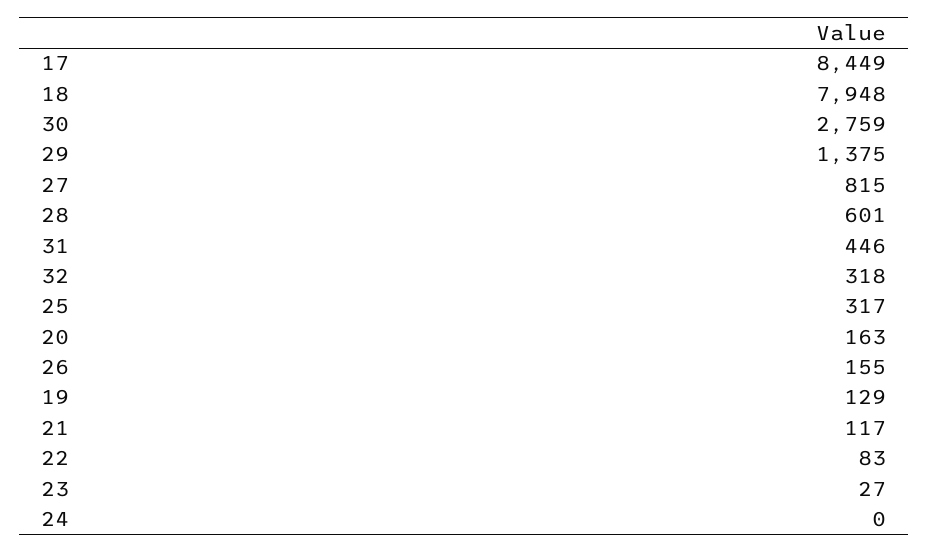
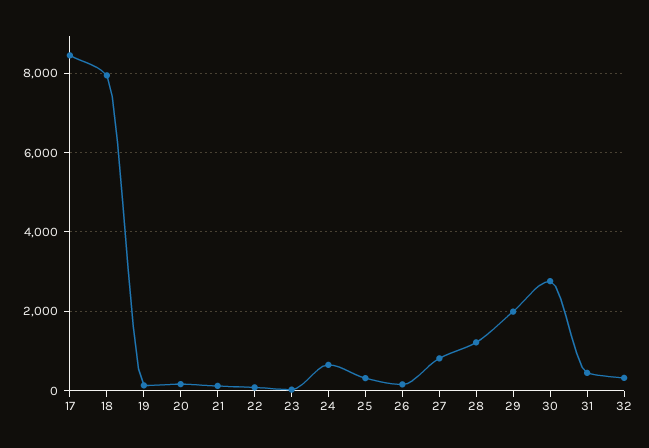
  {
    "17": 8449,
    "18": 7948,
    "30": 2759,
-   "29": 1375,
+   "29": 2000,
    "27": 815,
-   "28": 601,
+   "28": 1200,
    "31": 446,
    "32": 318,
    "25": 317,
    "20": 163,
    "26": 155,
    "19": 129,
    "21": 117,
    "22": 83,
    "23": 27,
-   "24": 0
+   "24": 600
  }

